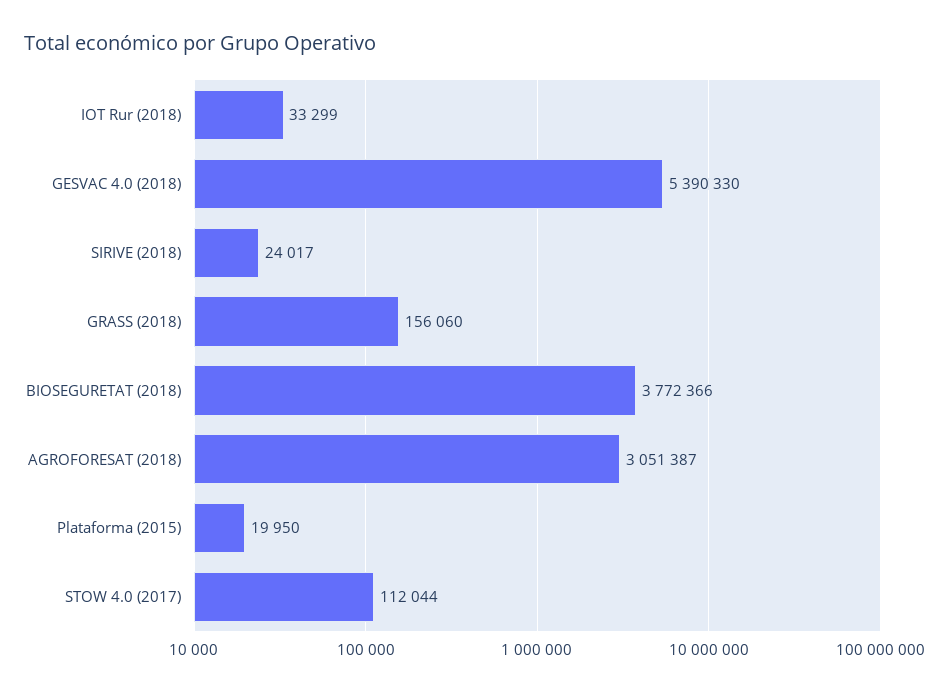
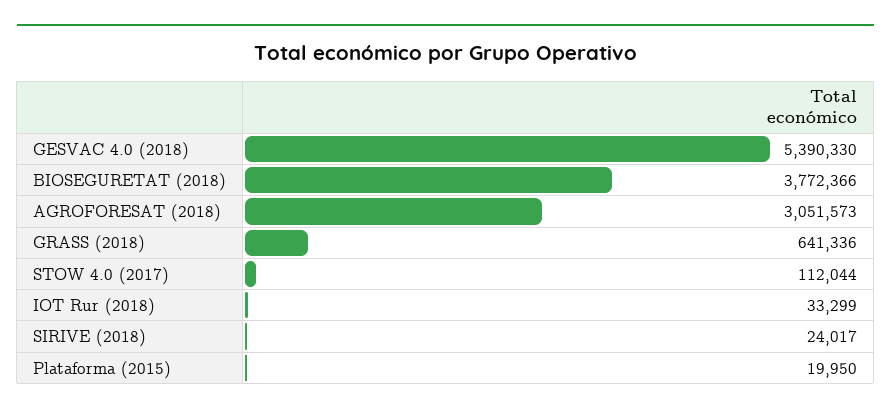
  {
    "IOT Rur (2018)": 33299,
    "GESVAC 4.0 (2018)": 5390330,
    "SIRIVE (2018)": 24017,
-   "GRASS (2018)": 156060,
+   "GRASS (2018)": 641336,
    "BIOSEGURETAT (2018)": 3772366,
-   "AGROFORESAT (2018)": 3051387,
+   "AGROFORESAT (2018)": 3051573,
    "Plataforma (2015)": 19950,
    "STOW 4.0 (2017)": 112044
  }

